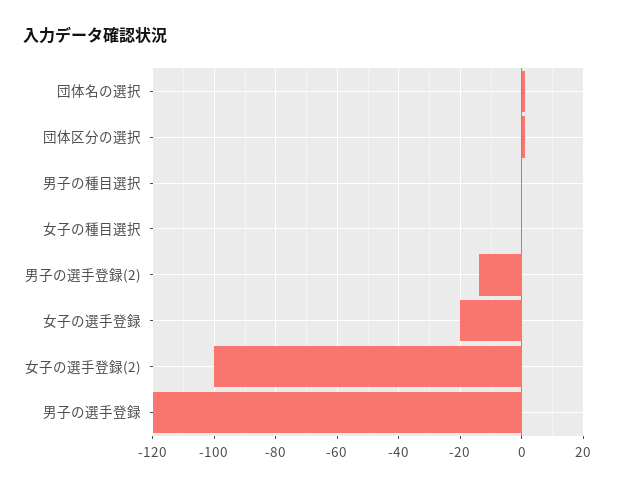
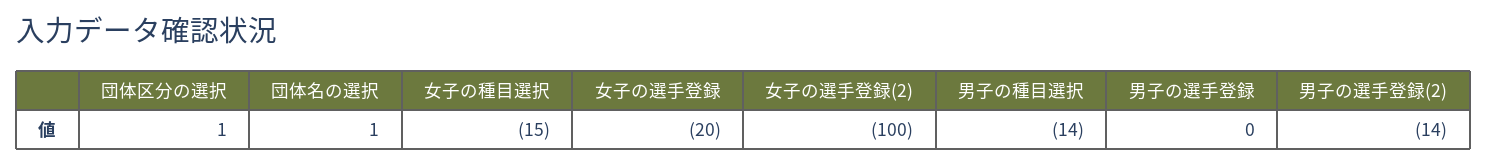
  {
    "団体名の選択": 1,
    "団体区分の選択": 1,
-   "男子の種目選択": 0,
+   "男子の種目選択": -14,
-   "女子の種目選択": 0,
+   "女子の種目選択": -15,
    "男子の選手登録(2)": -14,
    "女子の選手登録": -20,
    "女子の選手登録(2)": -100,
-   "男子の選手登録": -120
+   "男子の選手登録": 0
  }

